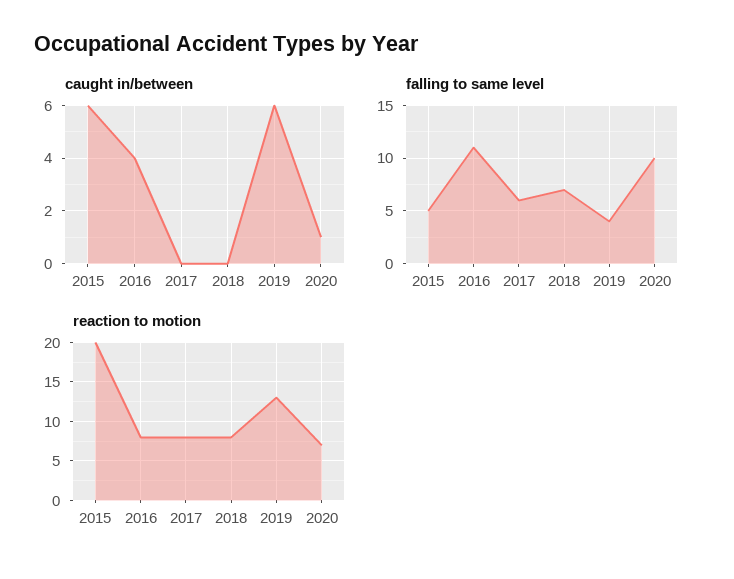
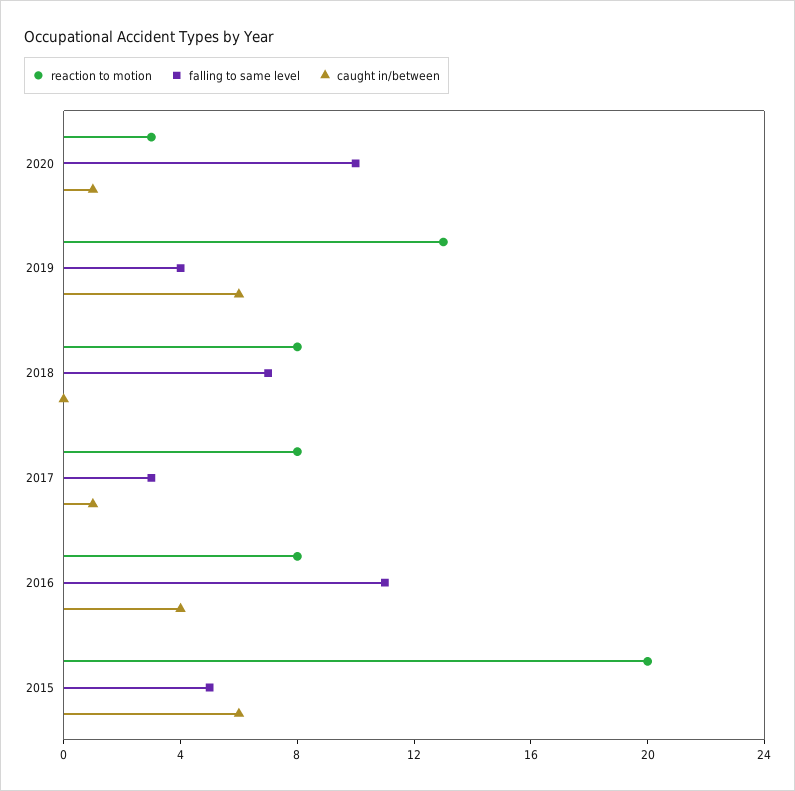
  {
    "caught in/between": {
      "2015": 6,
      "2016": 4,
-     "2017": 0,
+     "2017": 1,
      "2018": 0,
      "2019": 6,
      "2020": 1
    },
    "falling to same level": {
      "2015": 5,
      "2016": 11,
-     "2017": 6,
+     "2017": 3,
      "2018": 7,
      "2019": 4,
      "2020": 10
    },
    "reaction to motion": {
      "2015": 20,
      "2016": 8,
      "2017": 8,
      "2018": 8,
      "2019": 13,
-     "2020": 7
+     "2020": 3
    }
  }

